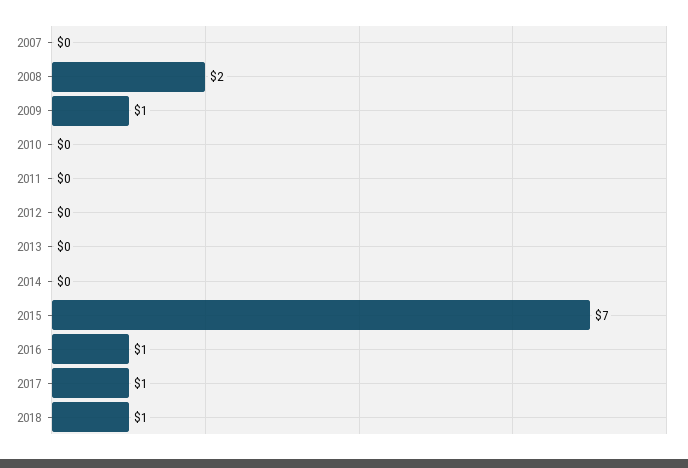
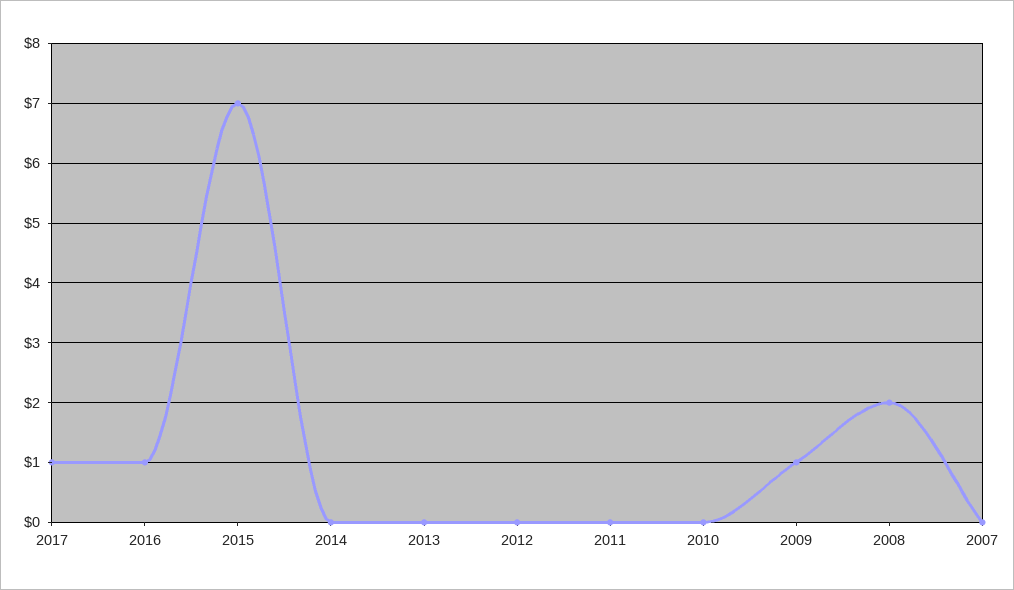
  {
    "2007": 0,
    "2008": 2,
    "2009": 1,
    "2010": 0,
    "2011": 0,
    "2012": 0,
    "2013": 0,
    "2014": 0,
    "2015": 7,
    "2016": 1,
-   "2017": 1,
+   "2017": 1
-   "2018": 1
  }

